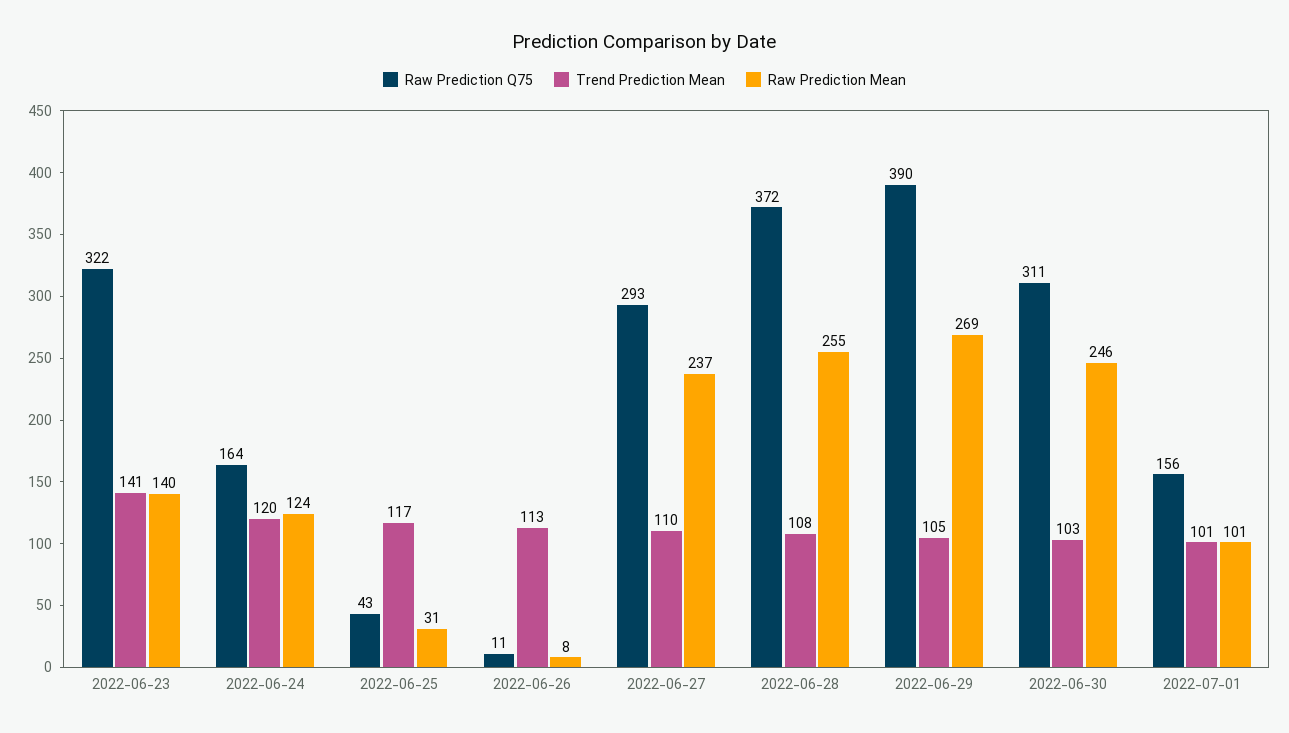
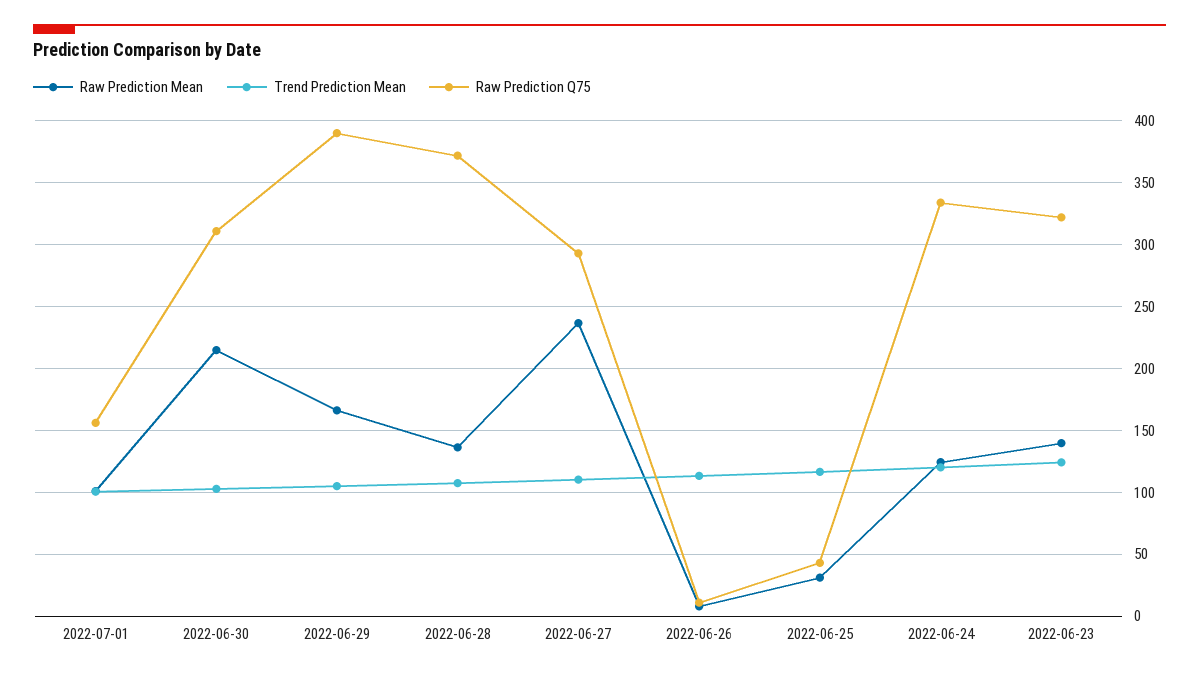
  {
    "Raw Prediction Q75": {
      "2022-06-23": 322,
-     "2022-06-24": 164,
+     "2022-06-24": 335,
      "2022-06-25": 43,
      "2022-06-26": 11,
      "2022-06-27": 293,
      "2022-06-28": 372,
      "2022-06-29": 390,
      "2022-06-30": 311,
      "2022-07-01": 156
    },
    "Trend Prediction Mean": {
-     "2022-06-23": 141,
+     "2022-06-23": 125,
      "2022-06-24": 120,
      "2022-06-25": 117,
      "2022-06-26": 113,
      "2022-06-27": 110,
      "2022-06-28": 108,
      "2022-06-29": 105,
      "2022-06-30": 103,
      "2022-07-01": 101
    },
    "Raw Prediction Mean": {
      "2022-06-23": 140,
      "2022-06-24": 124,
      "2022-06-25": 31,
      "2022-06-26": 8,
      "2022-06-27": 237,
-     "2022-06-28": 255,
+     "2022-06-28": 135,
-     "2022-06-29": 269,
+     "2022-06-29": 165,
-     "2022-06-30": 246,
+     "2022-06-30": 215,
      "2022-07-01": 101
    }
  }

